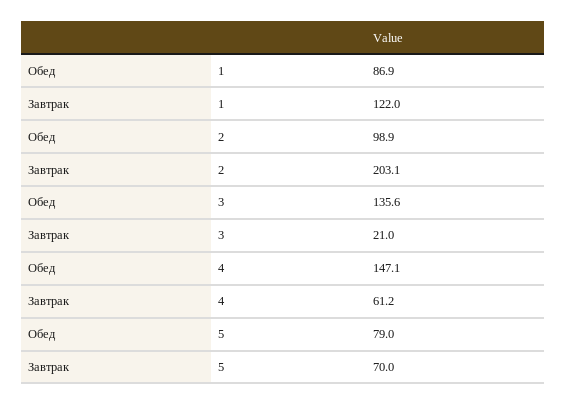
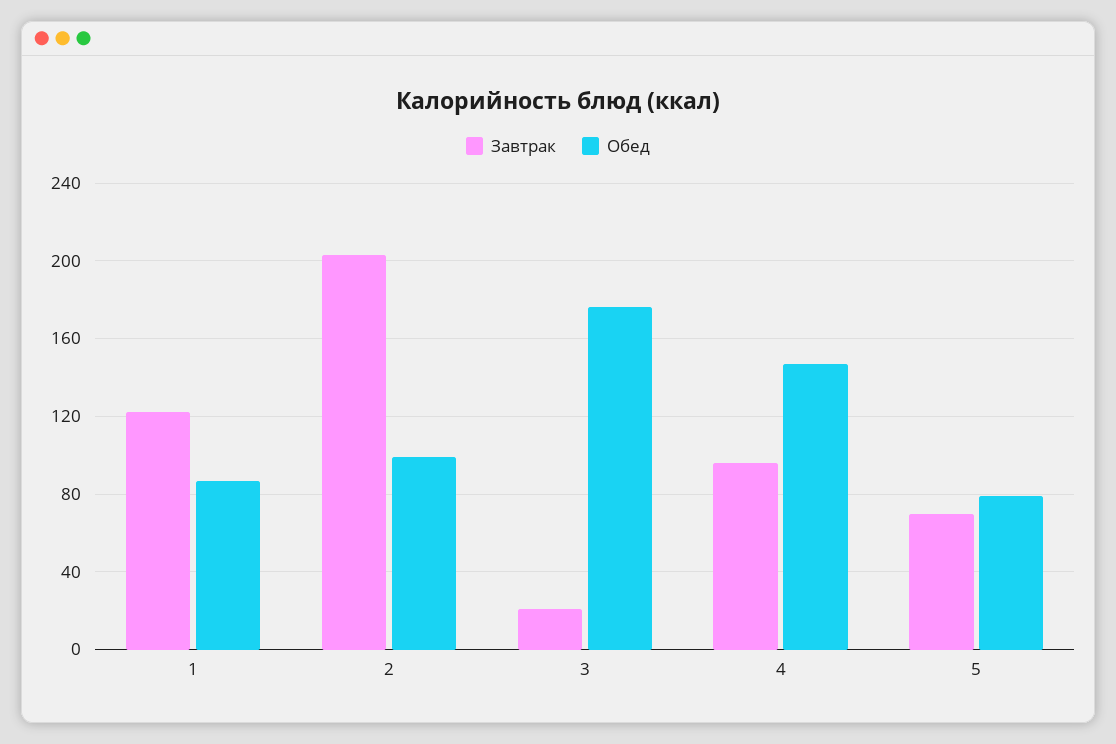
  {
    "Обед": {
      "1": 86.9,
      "2": 98.9,
-     "3": 135.6,
+     "3": 175,
      "4": 147.1,
      "5": 79
    },
    "Завтрак": {
      "1": 122,
      "2": 203.1,
      "3": 21,
-     "4": 61.2,
+     "4": 95,
      "5": 70
    }
  }

